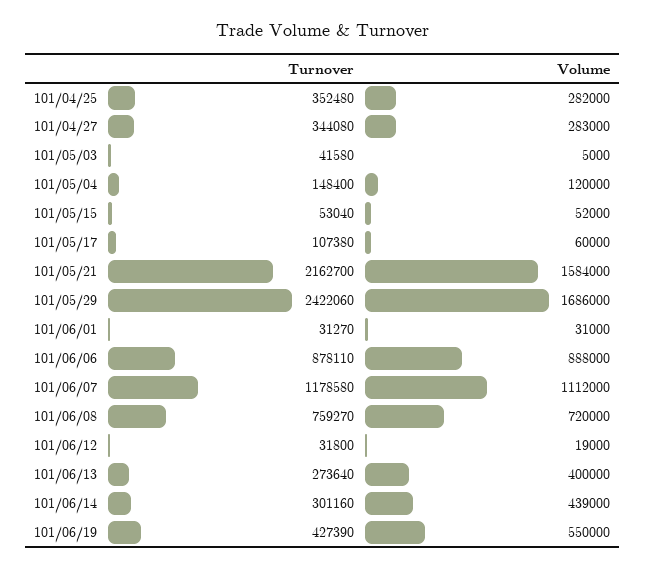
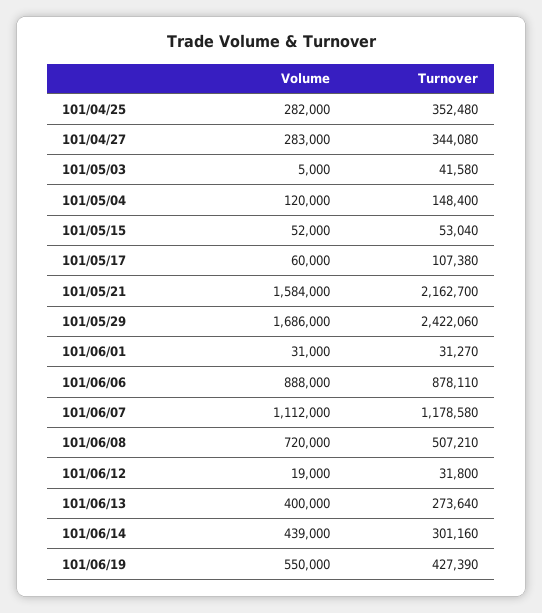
  {
    "Turnover": {
      "101/04/25": 352480,
      "101/04/27": 344080,
      "101/05/03": 41580,
      "101/05/04": 148400,
      "101/05/15": 53040,
      "101/05/17": 107380,
      "101/05/21": 2162700,
      "101/05/29": 2422060,
      "101/06/01": 31270,
      "101/06/06": 878110,
      "101/06/07": 1178580,
-     "101/06/08": 759270,
+     "101/06/08": 507210,
      "101/06/12": 31800,
      "101/06/13": 273640,
      "101/06/14": 301160,
      "101/06/19": 427390
    },
    "Volume": {
      "101/04/25": 282000,
      "101/04/27": 283000,
      "101/05/03": 5000,
      "101/05/04": 120000,
      "101/05/15": 52000,
      "101/05/17": 60000,
      "101/05/21": 1584000,
      "101/05/29": 1686000,
      "101/06/01": 31000,
      "101/06/06": 888000,
      "101/06/07": 1112000,
      "101/06/08": 720000,
      "101/06/12": 19000,
      "101/06/13": 400000,
      "101/06/14": 439000,
      "101/06/19": 550000
    }
  }

